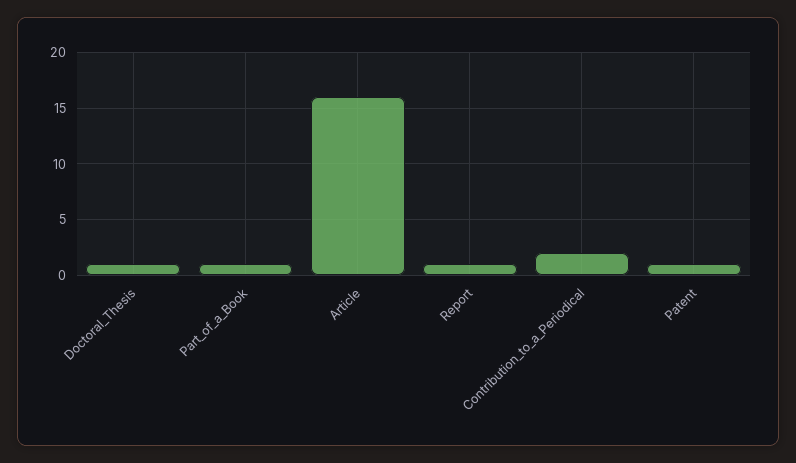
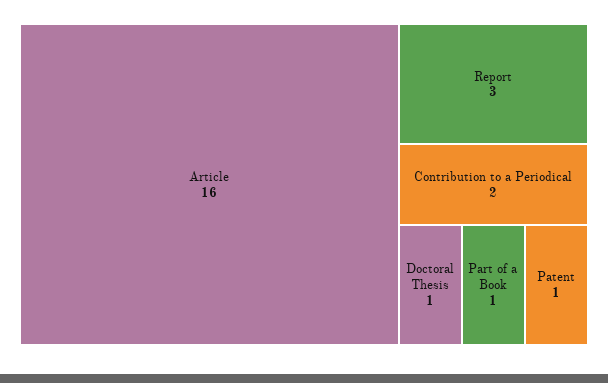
  {
    "Doctoral_Thesis": 1,
    "Part_of_a_Book": 1,
    "Article": 16,
-   "Report": 1,
+   "Report": 3,
    "Contribution_to_a_Periodical": 2,
    "Patent": 1
  }

